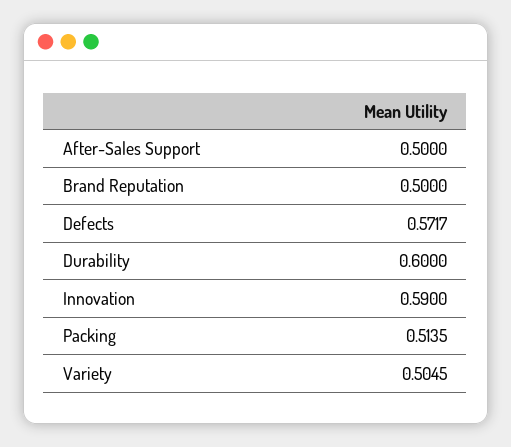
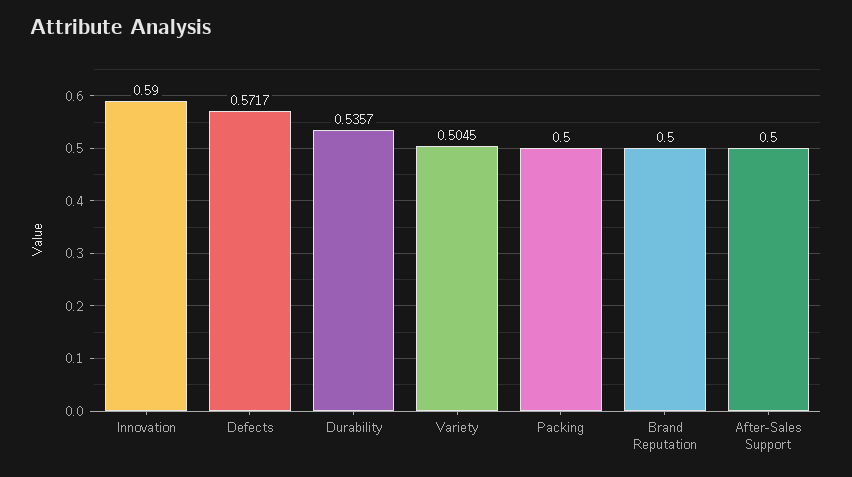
  {
    "After-Sales Support": 0.5,
    "Brand Reputation": 0.5,
    "Defects": 0.5717,
-   "Durability": 0.6,
+   "Durability": 0.5357,
    "Innovation": 0.59,
-   "Packing": 0.5135,
+   "Packing": 0.5,
    "Variety": 0.5045
  }

